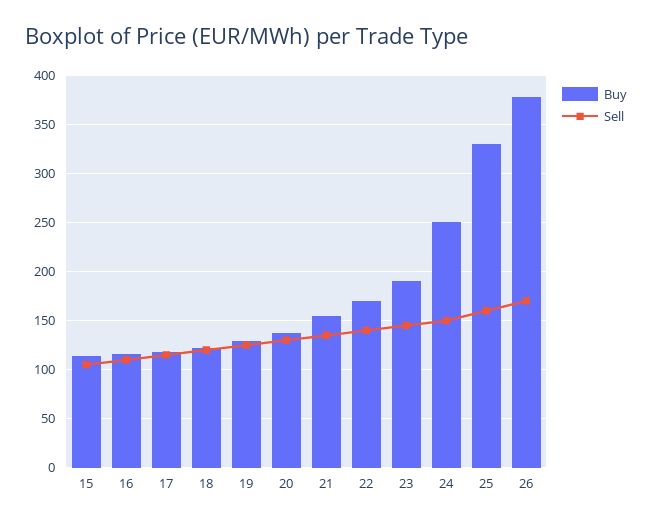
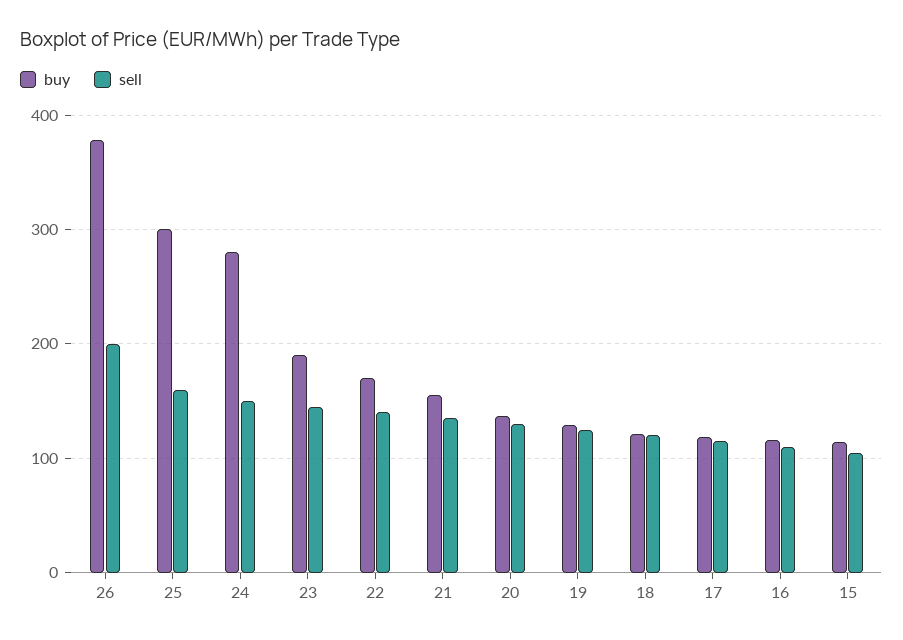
  {
    "Buy": {
      "15": 110,
      "16": 120,
      "17": 120,
      "18": 120,
      "19": 130,
      "20": 140,
      "21": 160,
      "22": 170,
      "23": 190,
-     "24": 250,
+     "24": 280,
-     "25": 330,
+     "25": 300,
      "26": 380
    },
    "Sell": {
      "15": 110,
      "16": 110,
      "17": 120,
      "18": 120,
      "19": 130,
      "20": 130,
      "21": 140,
      "22": 140,
      "23": 150,
      "24": 150,
      "25": 160,
-     "26": 170
+     "26": 200
    }
  }

